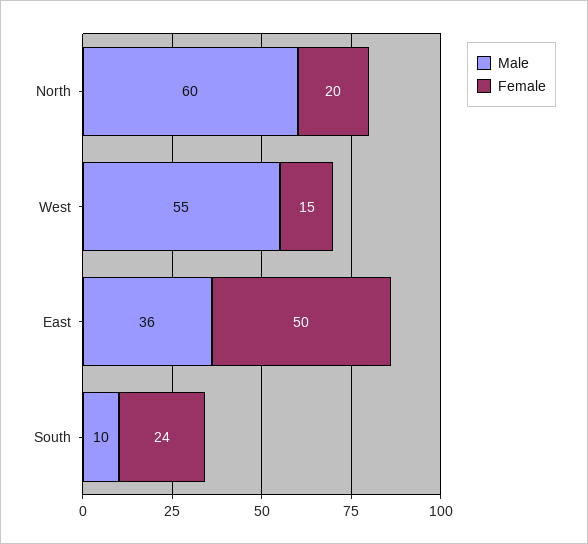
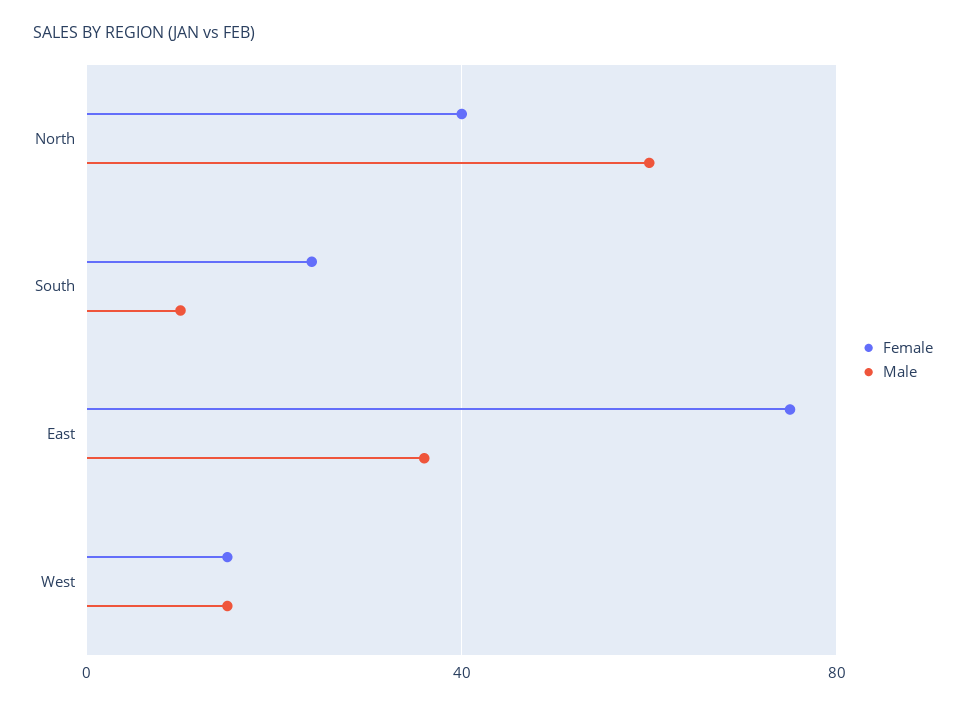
  {
    "Male": {
      "North": 60,
-     "West": 55,
+     "West": 15,
      "East": 36,
      "South": 10
    },
    "Female": {
-     "North": 20,
+     "North": 40,
      "West": 15,
-     "East": 50,
+     "East": 75,
      "South": 24
    }
  }

